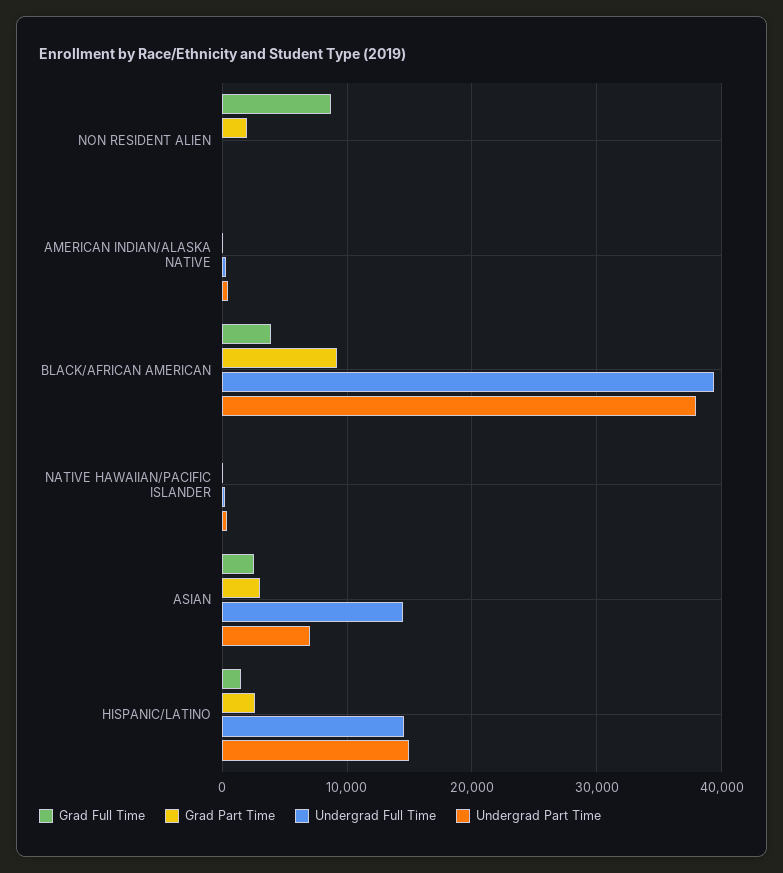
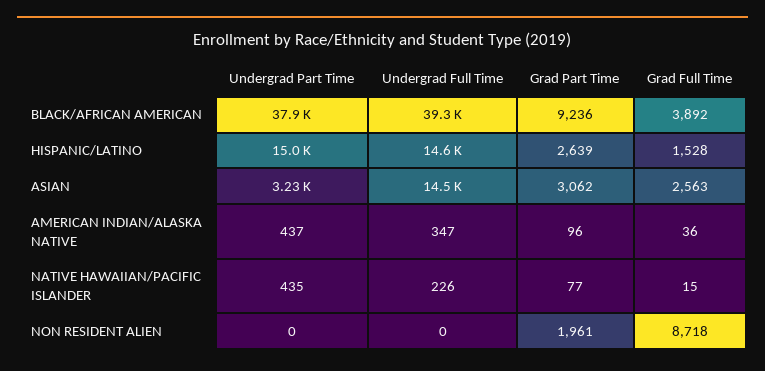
  {
    "Grad Full Time": {
      "NON RESIDENT ALIEN": 8718,
      "AMERICAN INDIAN/ALASKA NATIVE": 36,
      "BLACK/AFRICAN AMERICAN": 3892,
      "NATIVE HAWAIIAN/PACIFIC ISLANDER": 15,
      "ASIAN": 2563,
      "HISPANIC/LATINO": 1528
    },
    "Grad Part Time": {
      "NON RESIDENT ALIEN": 1961,
      "AMERICAN INDIAN/ALASKA NATIVE": 96,
      "BLACK/AFRICAN AMERICAN": 9236,
      "NATIVE HAWAIIAN/PACIFIC ISLANDER": 77,
      "ASIAN": 3062,
      "HISPANIC/LATINO": 2639
    },
    "Undergrad Full Time": {
      "NON RESIDENT ALIEN": 0,
      "AMERICAN INDIAN/ALASKA NATIVE": 347,
      "BLACK/AFRICAN AMERICAN": 39300,
      "NATIVE HAWAIIAN/PACIFIC ISLANDER": 226,
      "ASIAN": 14500,
      "HISPANIC/LATINO": 14600
    },
    "Undergrad Part Time": {
      "NON RESIDENT ALIEN": 0,
      "AMERICAN INDIAN/ALASKA NATIVE": 437,
      "BLACK/AFRICAN AMERICAN": 37900,
      "NATIVE HAWAIIAN/PACIFIC ISLANDER": 435,
-     "ASIAN": 7000,
+     "ASIAN": 3230,
      "HISPANIC/LATINO": 15000
    }
  }

